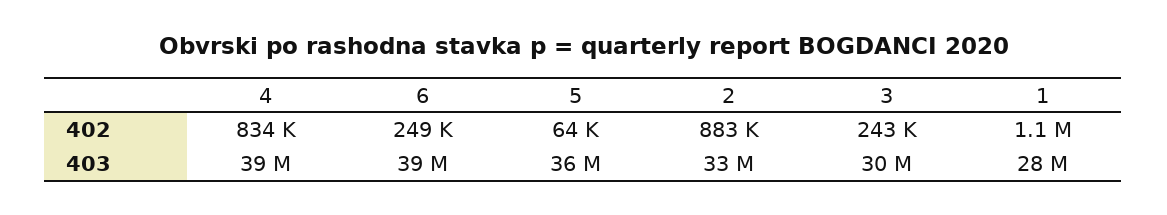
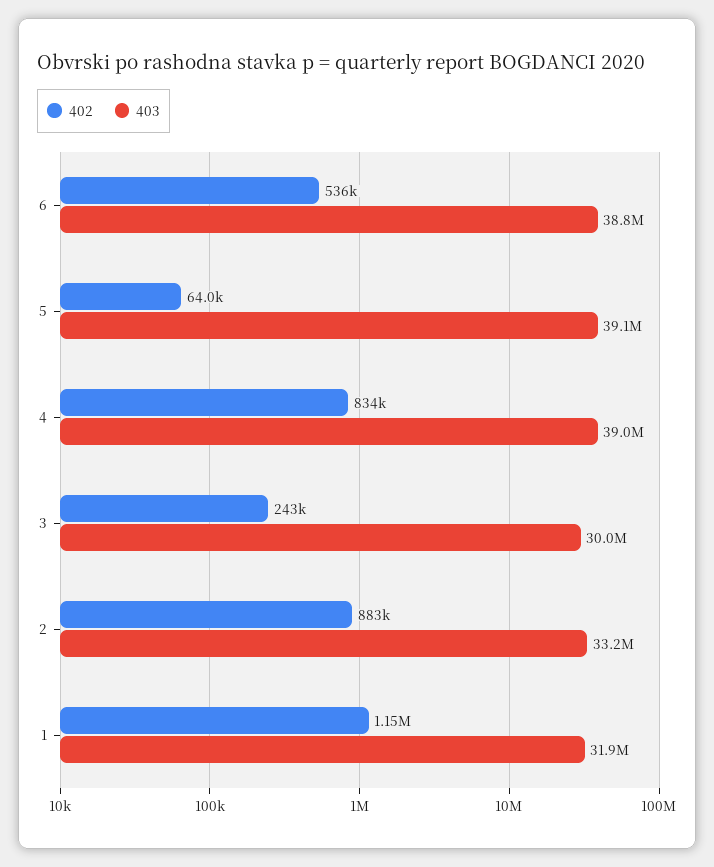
  {
    "402": {
      "4": 834000,
-     "6": 249000,
+     "6": 536000,
      "5": 64000,
      "2": 883000,
      "3": 243000,
      "1": 1150000
    },
    "403": {
      "4": 39000000,
      "6": 38800000,
-     "5": 36000000,
+     "5": 39100000,
      "2": 33200000,
      "3": 30000000,
-     "1": 28000000
+     "1": 31900000
    }
  }

